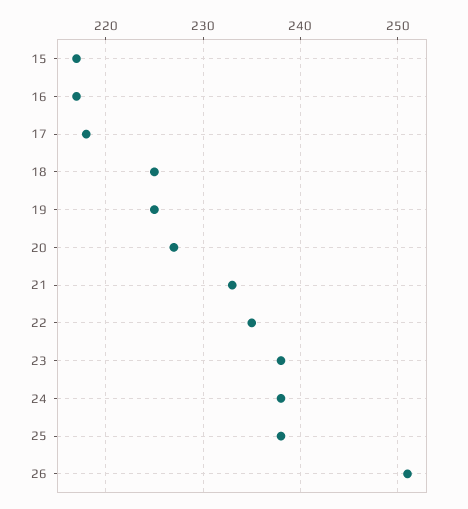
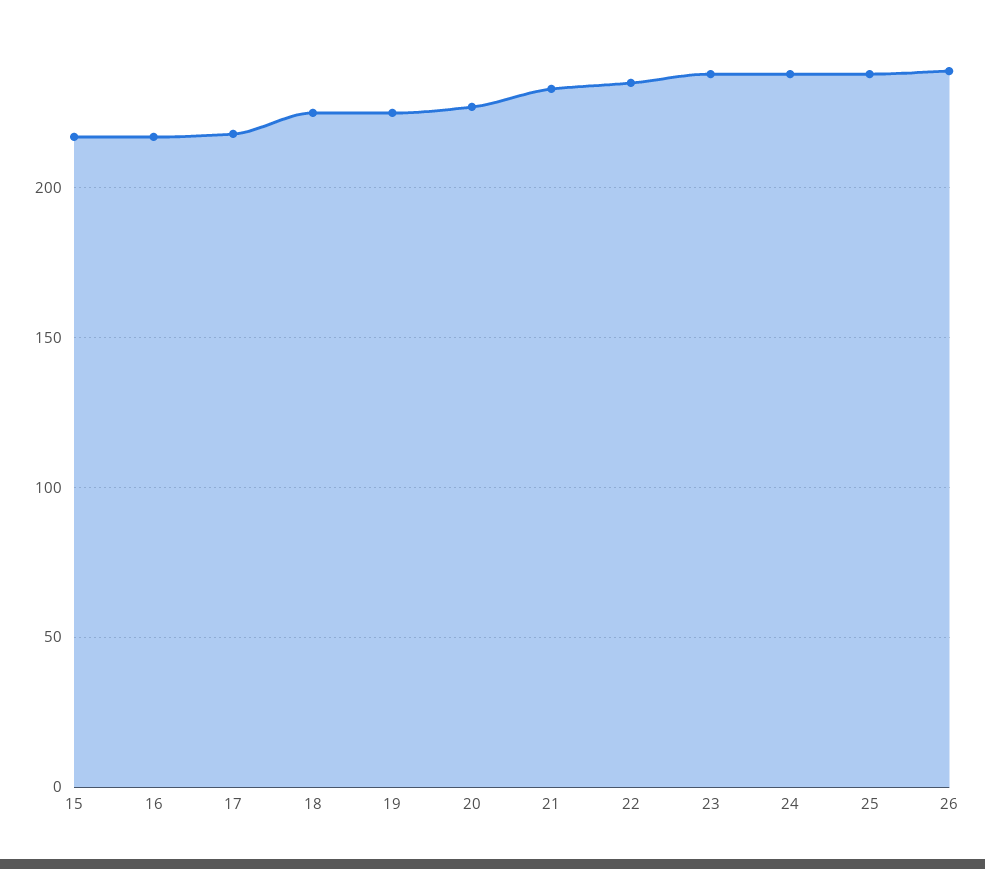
  {
    "15": 217,
    "16": 217,
    "17": 218,
    "18": 225,
    "19": 225,
    "20": 227,
    "21": 233,
    "22": 235,
    "23": 238,
    "24": 238,
    "25": 238,
-   "26": 251
+   "26": 240
  }

